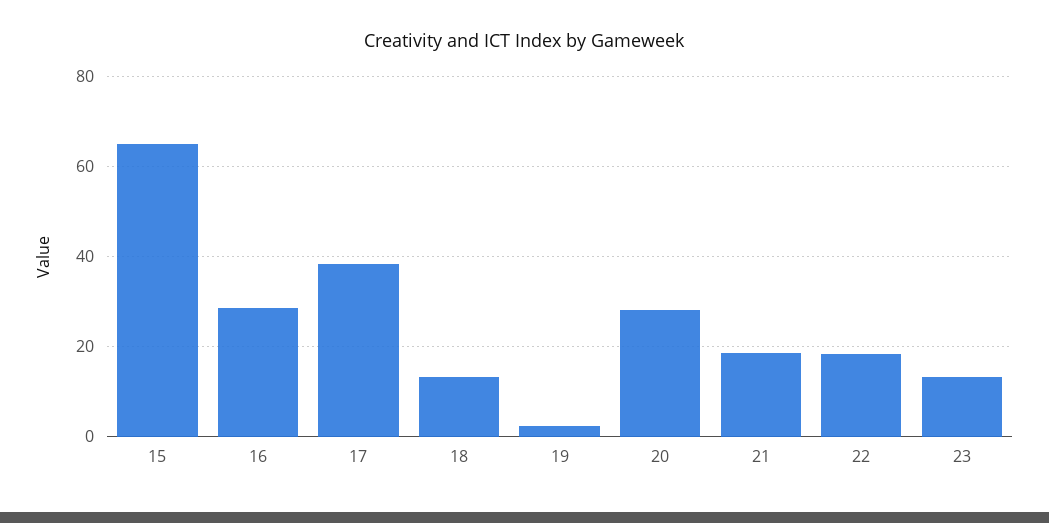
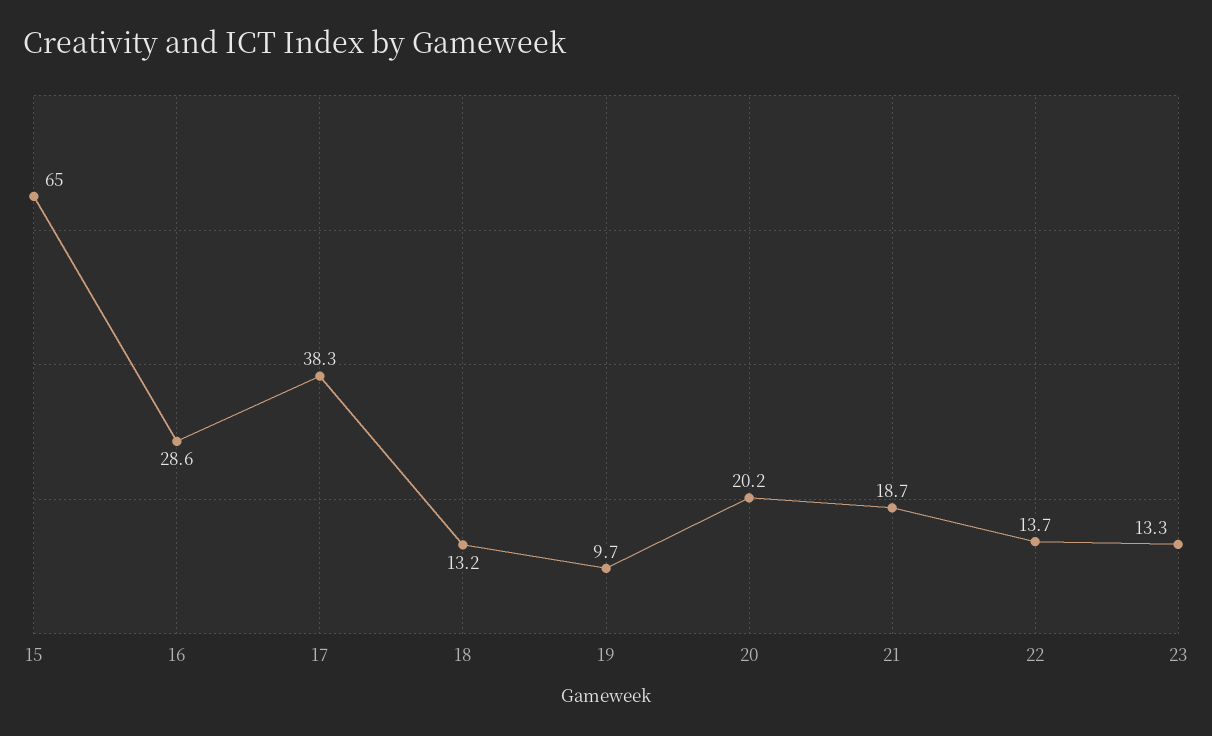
  {
    "15": 65,
    "16": 28.6,
    "17": 38.3,
    "18": 13.2,
-   "19": 2,
+   "19": 9.7,
-   "20": 28,
+   "20": 20.2,
    "21": 18.7,
-   "22": 18,
+   "22": 13.7,
    "23": 13.3
  }

